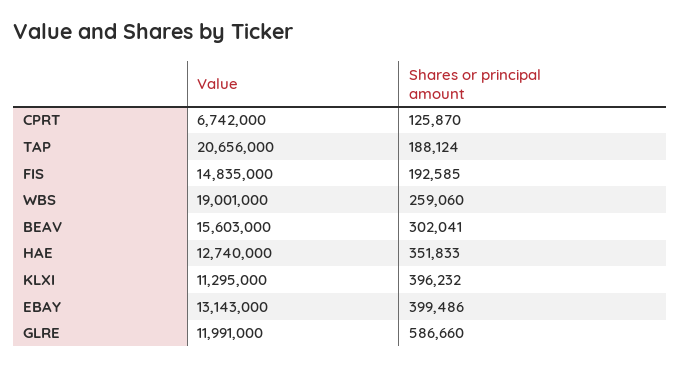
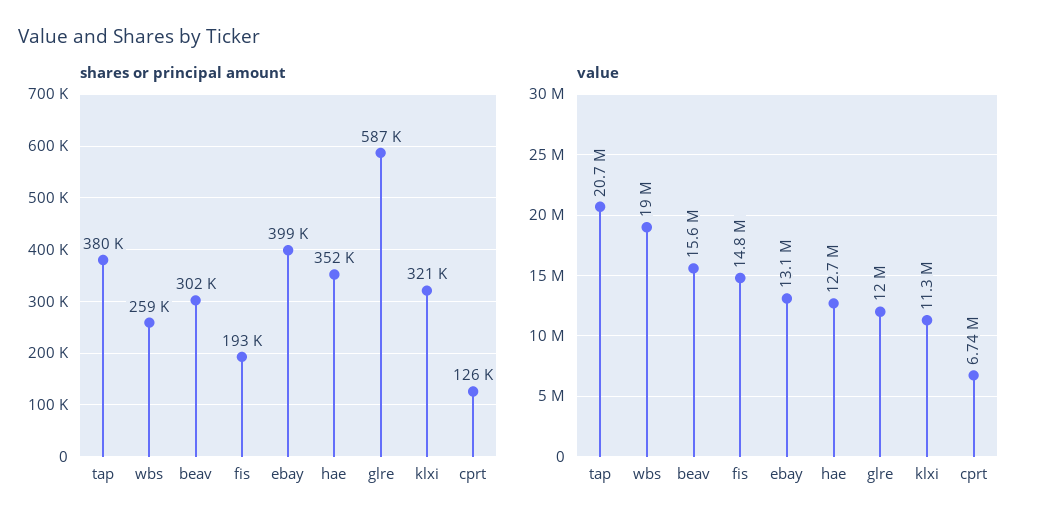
  {
    "Value": {
      "CPRT": 6742000,
      "TAP": 20656000,
      "FIS": 14835000,
      "WBS": 19001000,
      "BEAV": 15603000,
      "HAE": 12740000,
      "KLXI": 11295000,
      "EBAY": 13143000,
      "GLRE": 11991000
    },
    "Shares or principal amount": {
      "CPRT": 125870,
-     "TAP": 188124,
+     "TAP": 380000,
      "FIS": 192585,
      "WBS": 259060,
      "BEAV": 302041,
      "HAE": 351833,
-     "KLXI": 396232,
+     "KLXI": 321000,
      "EBAY": 399486,
      "GLRE": 586660
    }
  }

